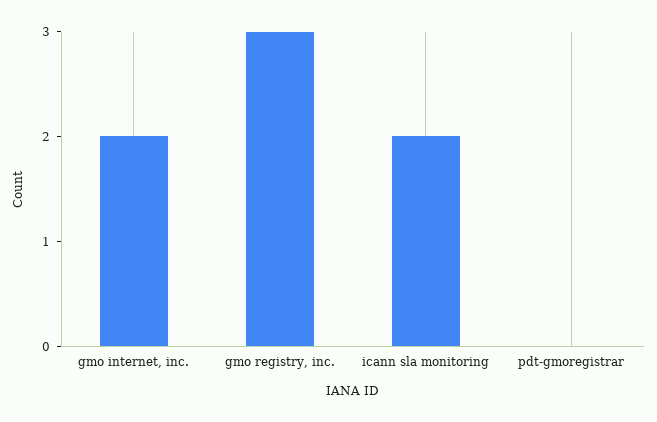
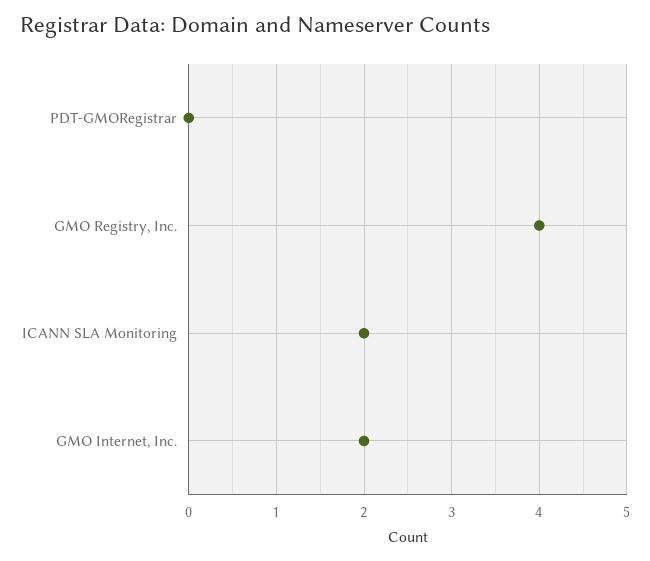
  {
    "gmo internet, inc.": 2,
-   "gmo registry, inc.": 3,
+   "gmo registry, inc.": 4,
    "icann sla monitoring": 2,
    "pdt-gmoregistrar": 0
  }

